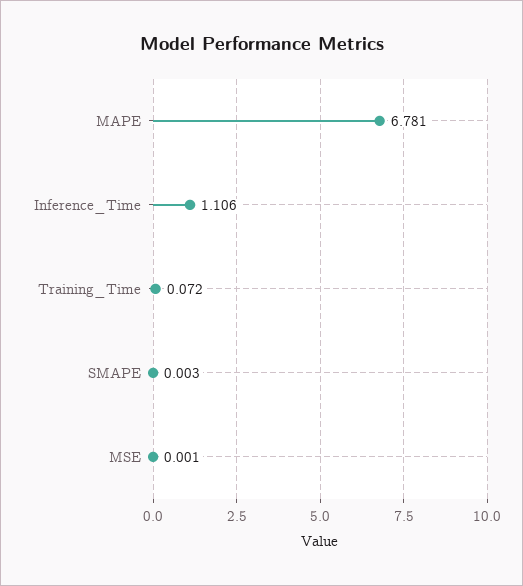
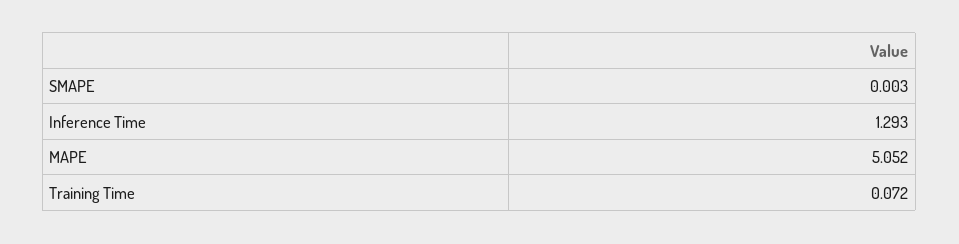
  {
-   "MAPE": 6.781,
+   "MAPE": 5.052,
-   "Inference_Time": 1.106,
+   "Inference_Time": 1.293,
    "Training_Time": 0.072,
-   "SMAPE": 0.003,
+   "SMAPE": 0.003
-   "MSE": 0.001
  }

